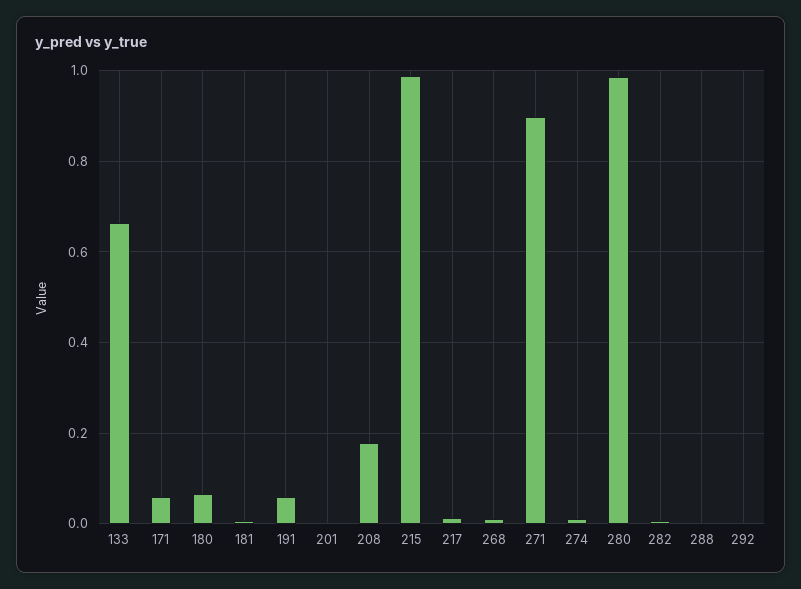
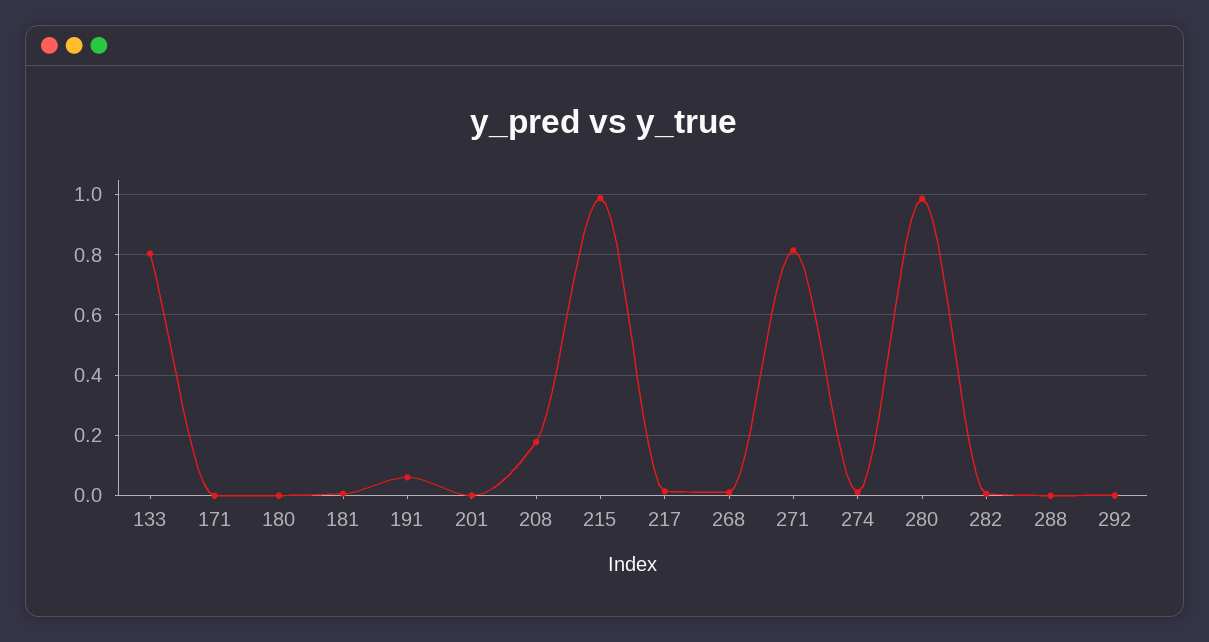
  {
-   "133": 0.66,
+   "133": 0.8,
-   "171": 0.06,
+   "171": 0,
-   "180": 0.06,
+   "180": 0,
    "181": 0,
    "191": 0.06,
    "201": 0,
    "208": 0.18,
    "215": 0.98,
    "217": 0.02,
    "268": 0.02,
-   "271": 0.9,
+   "271": 0.82,
    "274": 0.02,
    "280": 0.98,
    "282": 0,
    "288": 0,
    "292": 0
  }

